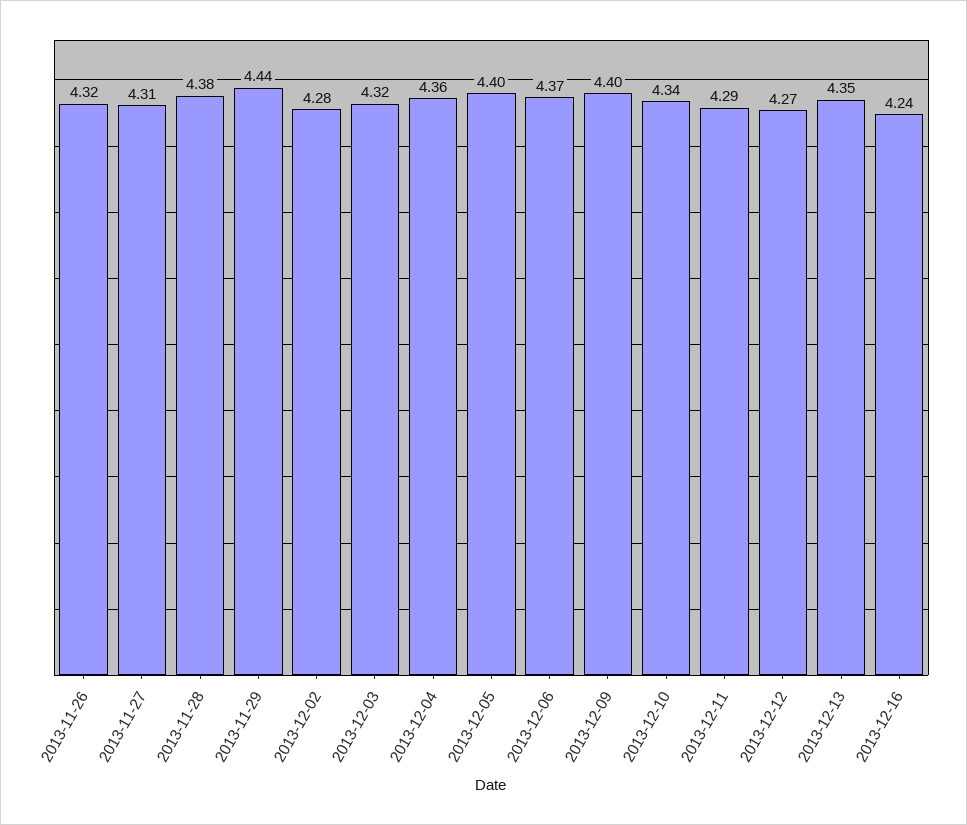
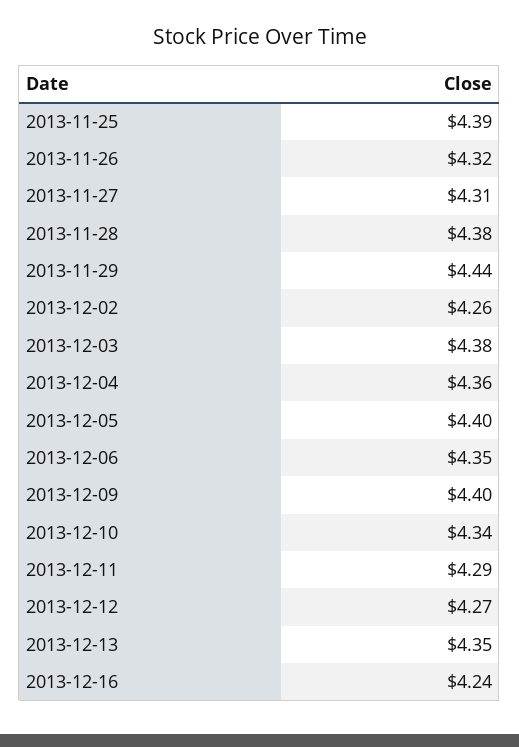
  {
    "2013-11-26": 4.32,
    "2013-11-27": 4.31,
    "2013-11-28": 4.38,
    "2013-11-29": 4.44,
-   "2013-12-02": 4.28,
+   "2013-12-02": 4.26,
-   "2013-12-03": 4.32,
+   "2013-12-03": 4.38,
    "2013-12-04": 4.36,
    "2013-12-05": 4.4,
-   "2013-12-06": 4.37,
+   "2013-12-06": 4.35,
    "2013-12-09": 4.4,
    "2013-12-10": 4.34,
    "2013-12-11": 4.29,
    "2013-12-12": 4.27,
    "2013-12-13": 4.35,
-   "2013-12-16": 4.24
+   "2013-12-16": 4.24,
+   "2013-11-25": 4.39
  }

